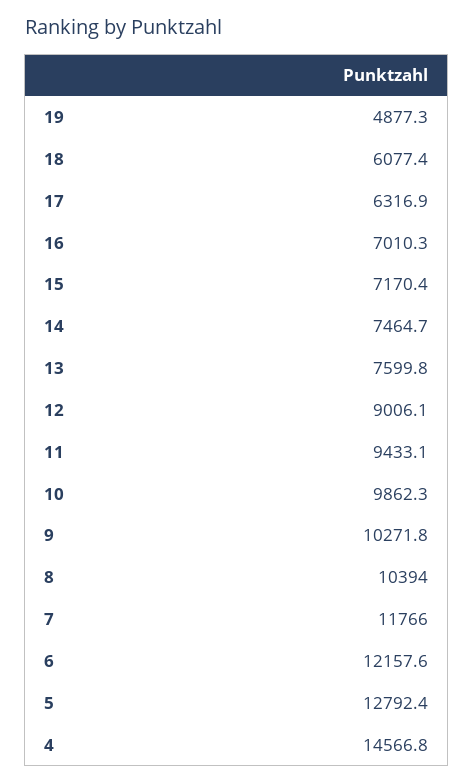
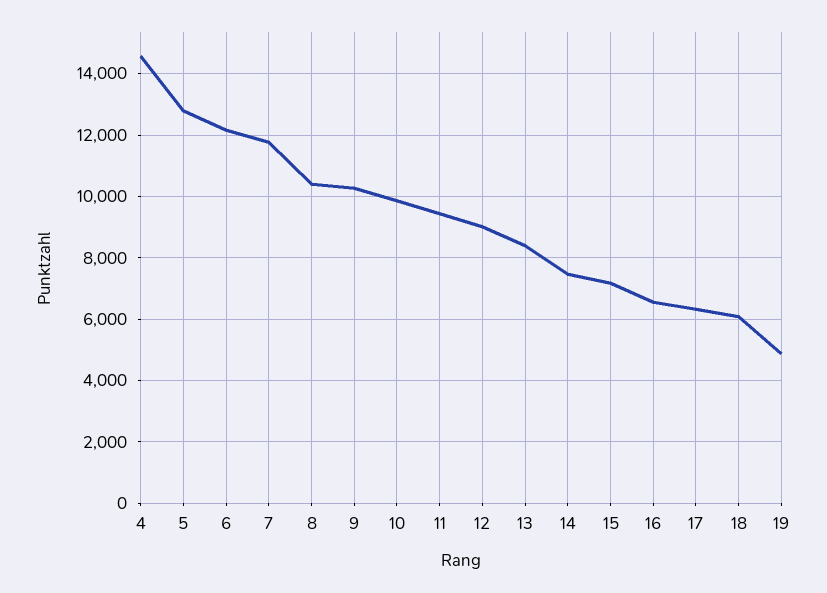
  {
    "19": 4877.3,
    "18": 6077.4,
    "17": 6316.9,
-   "16": 7010.3,
+   "16": 6600,
    "15": 7170.4,
    "14": 7464.7,
-   "13": 7599.8,
+   "13": 8400,
    "12": 9006.1,
    "11": 9433.1,
    "10": 9862.3,
    "9": 10271.8,
    "8": 10394,
    "7": 11766,
    "6": 12157.6,
    "5": 12792.4,
    "4": 14566.8
  }

